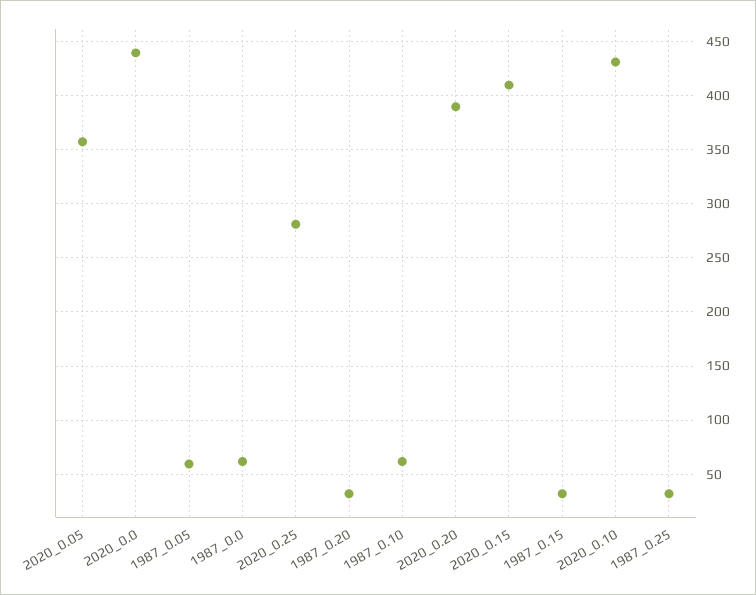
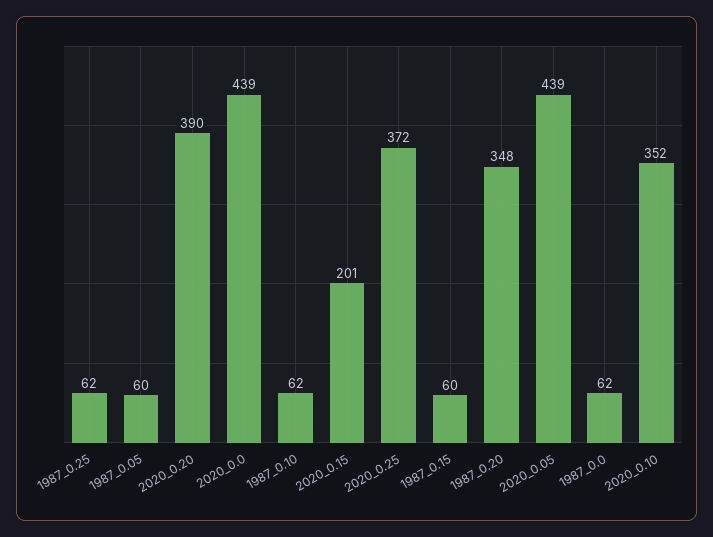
  {
-   "2020_0.05": 360,
+   "2020_0.05": 439,
    "2020_0.0": 439,
    "1987_0.05": 60,
    "1987_0.0": 62,
-   "2020_0.25": 280,
+   "2020_0.25": 372,
-   "1987_0.20": 30,
+   "1987_0.20": 348,
    "1987_0.10": 62,
    "2020_0.20": 390,
-   "2020_0.15": 410,
+   "2020_0.15": 201,
-   "1987_0.15": 30,
+   "1987_0.15": 60,
-   "2020_0.10": 430,
+   "2020_0.10": 352,
-   "1987_0.25": 30
+   "1987_0.25": 62
  }

